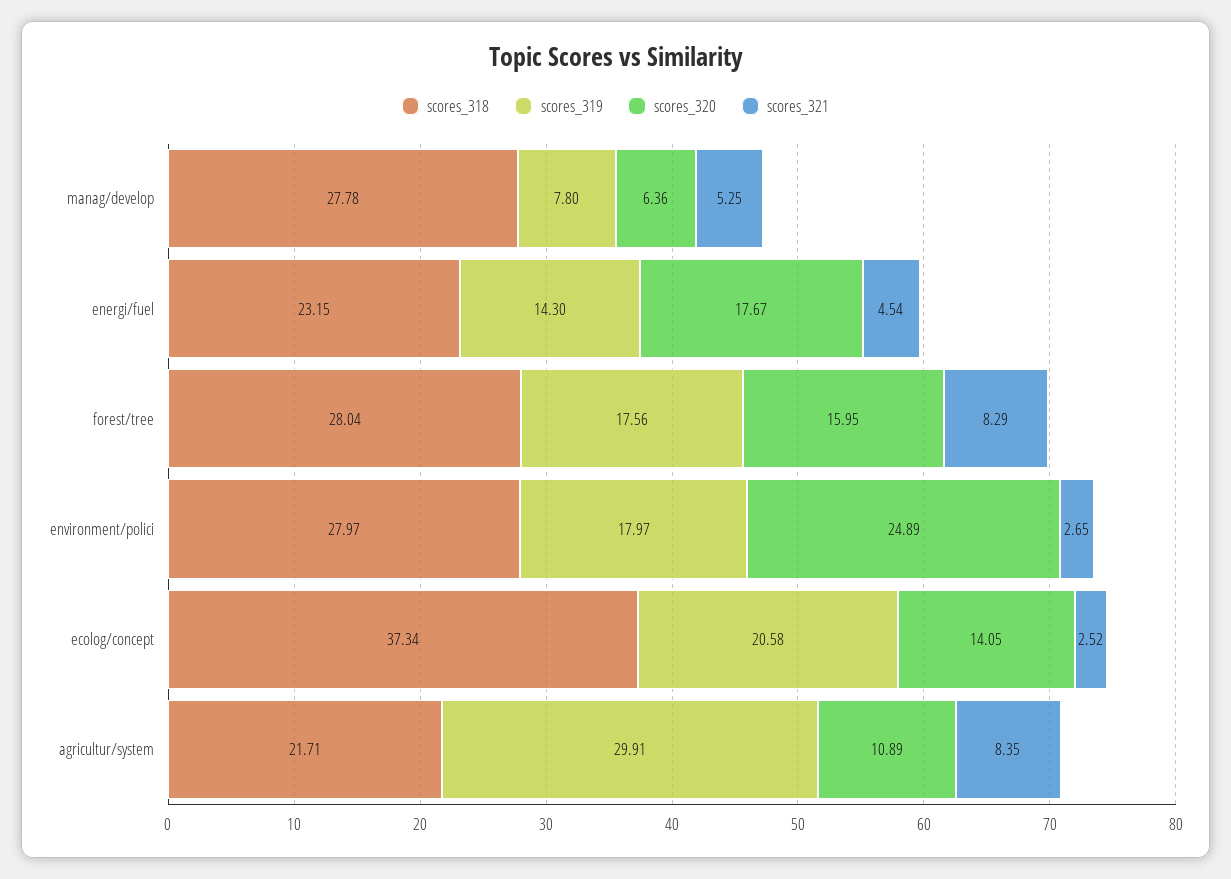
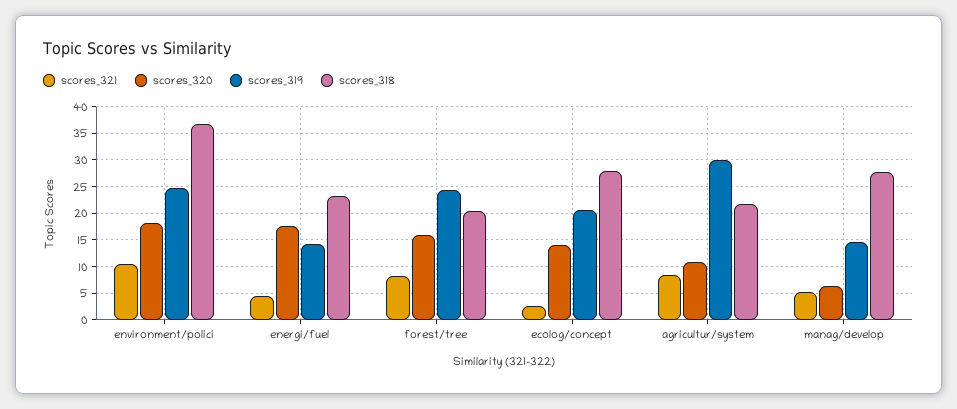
  {
    "scores_318": {
      "manag/develop": 27.78,
      "energi/fuel": 23.15,
-     "forest/tree": 28.04,
+     "forest/tree": 20,
-     "environment/polici": 27.97,
+     "environment/polici": 37.5,
-     "ecolog/concept": 37.34,
+     "ecolog/concept": 27.5,
      "agricultur/system": 21.71
    },
    "scores_319": {
-     "manag/develop": 7.8,
+     "manag/develop": 15,
      "energi/fuel": 14.3,
-     "forest/tree": 17.56,
+     "forest/tree": 25,
-     "environment/polici": 17.97,
+     "environment/polici": 25,
      "ecolog/concept": 20.58,
      "agricultur/system": 29.91
    },
    "scores_320": {
      "manag/develop": 6.36,
      "energi/fuel": 17.67,
      "forest/tree": 15.95,
-     "environment/polici": 24.89,
+     "environment/polici": 17.5,
      "ecolog/concept": 14.05,
      "agricultur/system": 10.89
    },
    "scores_321": {
      "manag/develop": 5.25,
      "energi/fuel": 4.54,
      "forest/tree": 8.29,
-     "environment/polici": 2.65,
+     "environment/polici": 10,
      "ecolog/concept": 2.52,
      "agricultur/system": 8.35
    }
  }

